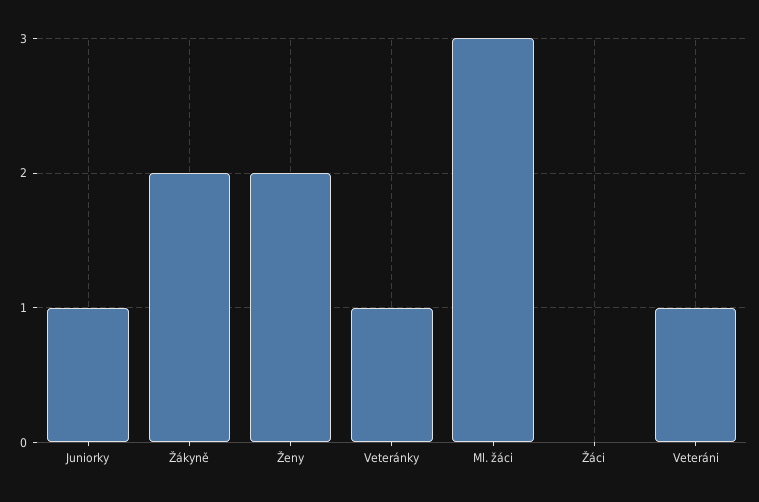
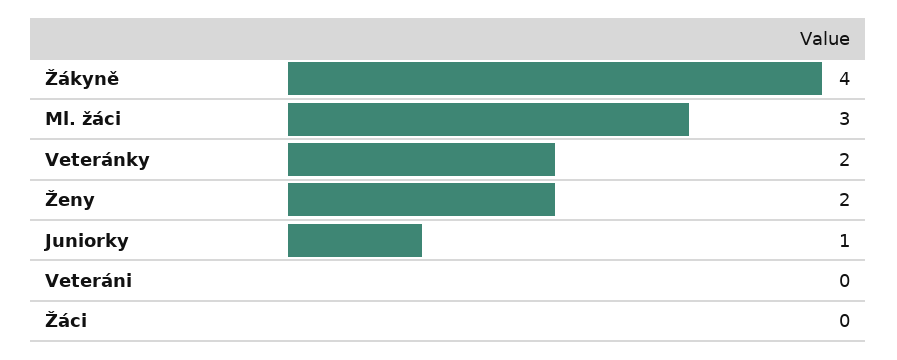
  {
    "Juniorky": 1,
-   "Žákyně": 2,
+   "Žákyně": 4,
    "Ženy": 2,
-   "Veteránky": 1,
+   "Veteránky": 2,
    "Ml. žáci": 3,
    "Žáci": 0,
-   "Veteráni": 1
+   "Veteráni": 0
  }

